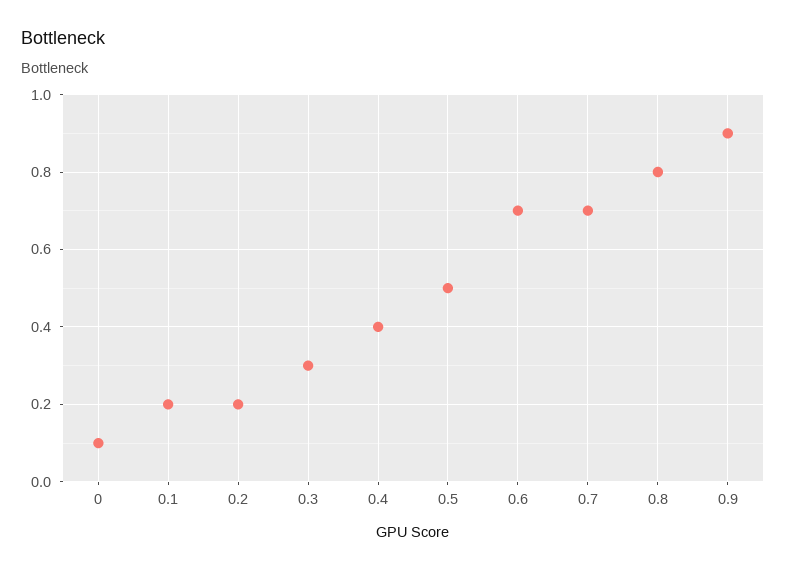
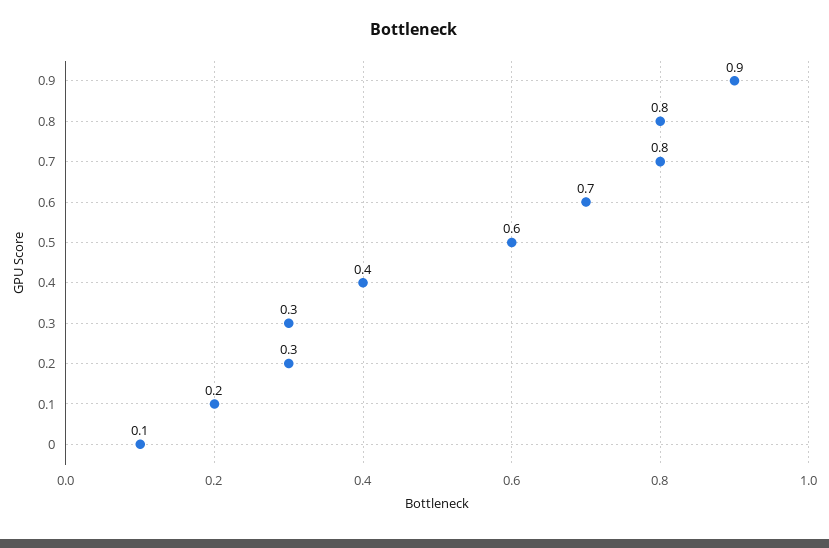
  {
    "0": 0.1,
    "0.1": 0.2,
-   "0.2": 0.2,
+   "0.2": 0.3,
    "0.3": 0.3,
    "0.4": 0.4,
-   "0.5": 0.5,
+   "0.5": 0.6,
    "0.6": 0.7,
-   "0.7": 0.7,
+   "0.7": 0.8,
    "0.8": 0.8,
    "0.9": 0.9
  }

